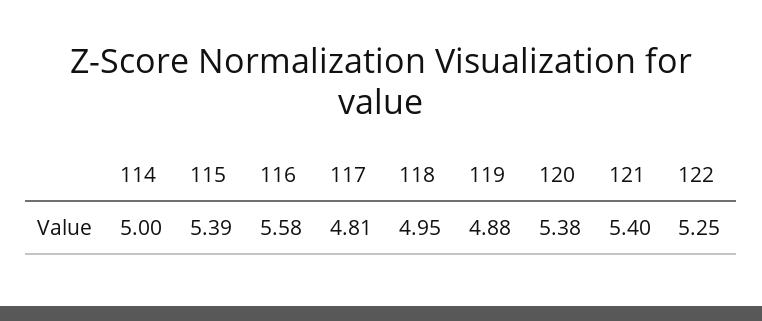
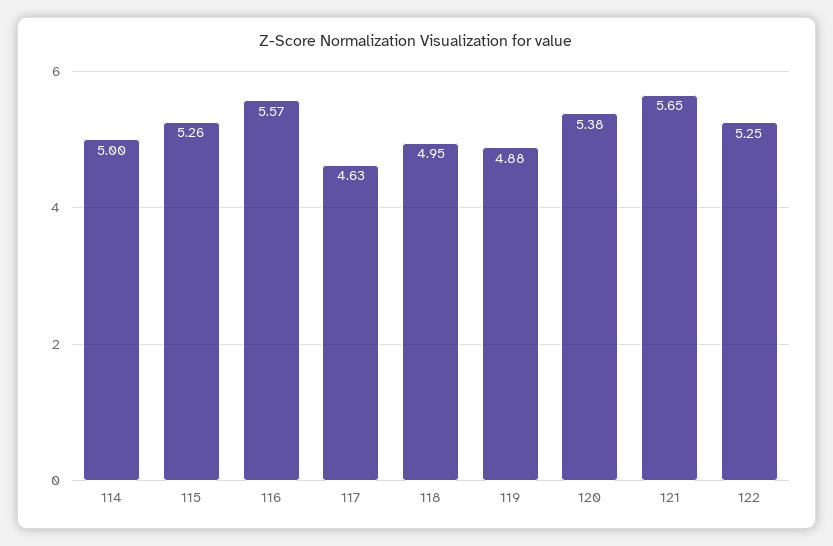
  {
    "114": 5,
-   "115": 5.39,
+   "115": 5.26,
-   "116": 5.58,
+   "116": 5.57,
-   "117": 4.81,
+   "117": 4.63,
    "118": 4.95,
    "119": 4.88,
    "120": 5.38,
-   "121": 5.4,
+   "121": 5.65,
    "122": 5.25
  }

